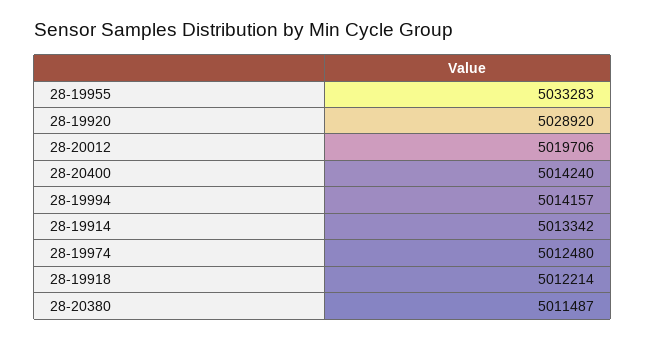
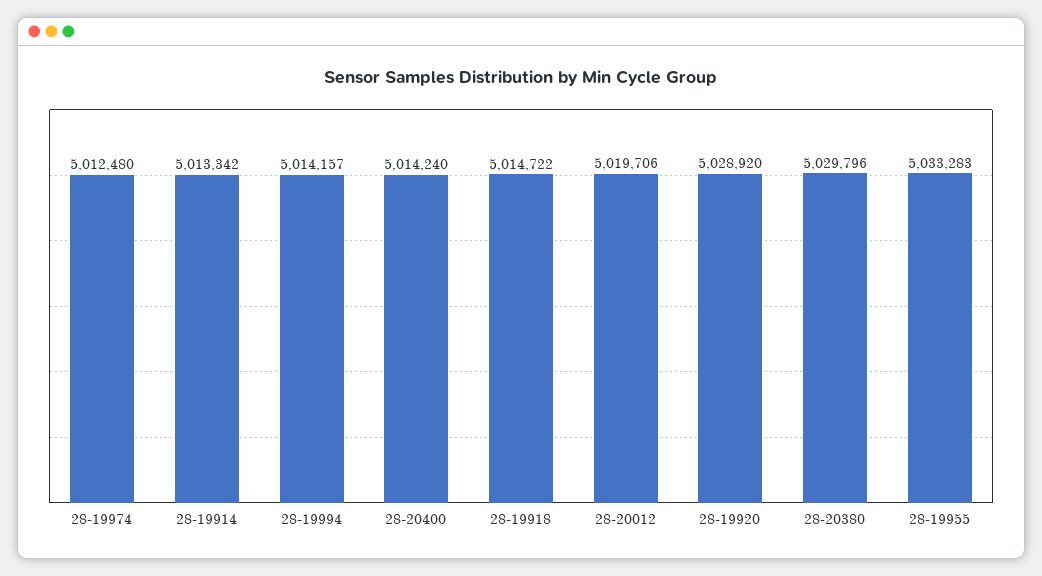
  {
    "28-19955": 5033283,
    "28-19920": 5028920,
    "28-20012": 5019706,
    "28-20400": 5014240,
    "28-19994": 5014157,
    "28-19914": 5013342,
    "28-19974": 5012480,
-   "28-19918": 5012214,
+   "28-19918": 5014722,
-   "28-20380": 5011487
+   "28-20380": 5029796
  }

